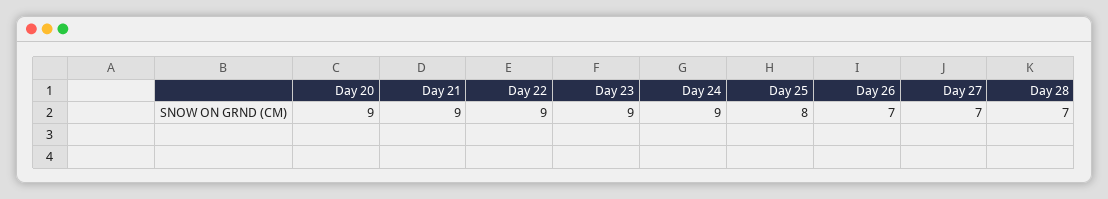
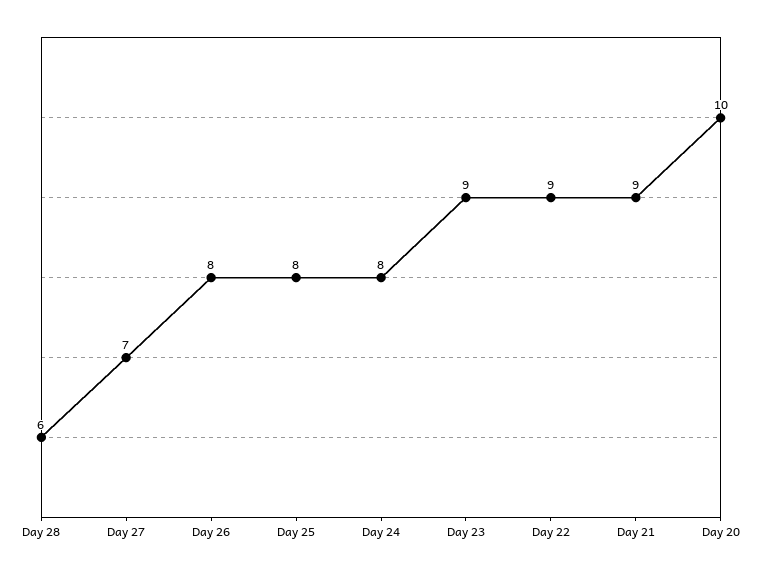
  {
-   "Day 20": 9,
+   "Day 20": 10,
    "Day 21": 9,
    "Day 22": 9,
    "Day 23": 9,
-   "Day 24": 9,
+   "Day 24": 8,
    "Day 25": 8,
-   "Day 26": 7,
+   "Day 26": 8,
    "Day 27": 7,
-   "Day 28": 7
+   "Day 28": 6
  }

